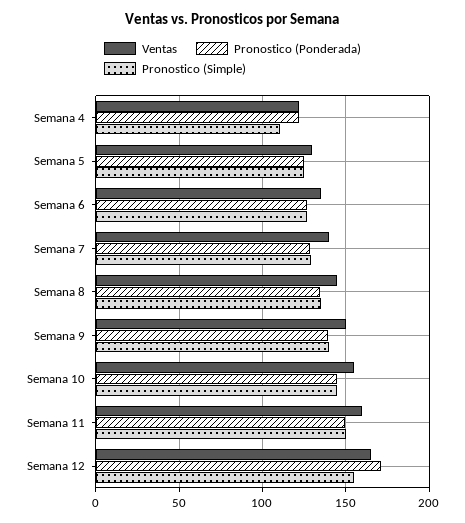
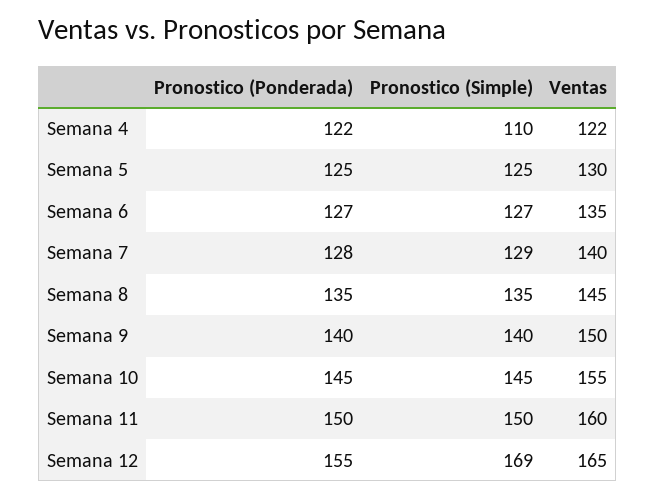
  {
    "Ventas": {
      "Semana 4": 122,
      "Semana 5": 130,
      "Semana 6": 135,
      "Semana 7": 140,
      "Semana 8": 145,
      "Semana 9": 150,
      "Semana 10": 155,
      "Semana 11": 160,
      "Semana 12": 165
    },
    "Pronostico (Ponderada)": {
      "Semana 4": 122,
      "Semana 5": 125,
      "Semana 6": 127,
      "Semana 7": 128,
      "Semana 8": 135,
      "Semana 9": 140,
      "Semana 10": 145,
      "Semana 11": 150,
-     "Semana 12": 170
+     "Semana 12": 155
    },
    "Pronostico (Simple)": {
      "Semana 4": 110,
      "Semana 5": 125,
      "Semana 6": 127,
      "Semana 7": 129,
      "Semana 8": 135,
      "Semana 9": 140,
      "Semana 10": 145,
      "Semana 11": 150,
-     "Semana 12": 155
+     "Semana 12": 169
    }
  }

